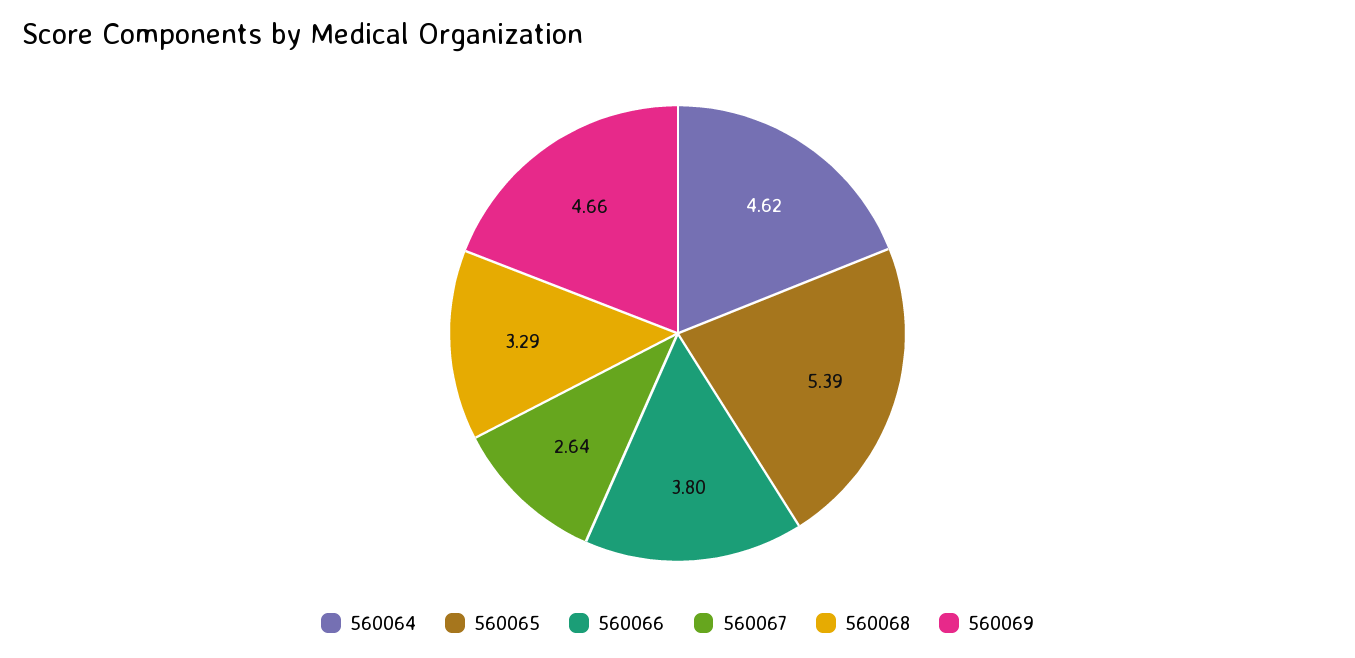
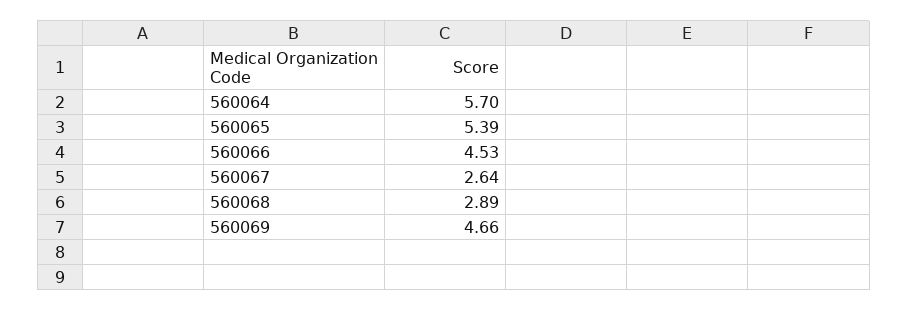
  {
-   "560064": 4.62,
+   "560064": 5.7,
    "560065": 5.39,
-   "560066": 3.8,
+   "560066": 4.53,
    "560067": 2.64,
-   "560068": 3.29,
+   "560068": 2.89,
    "560069": 4.66
  }

